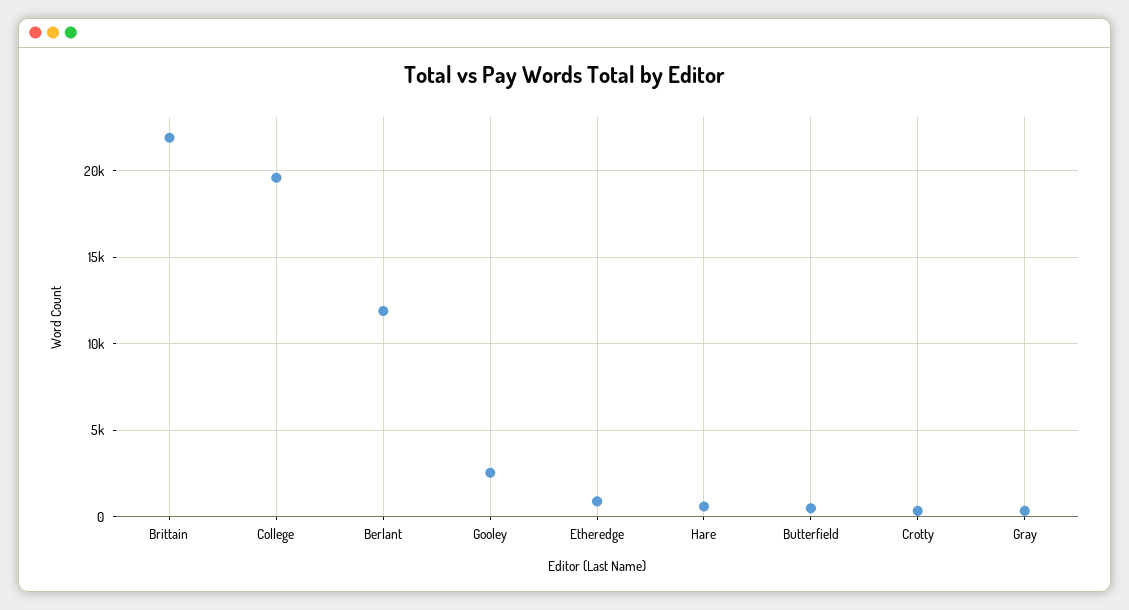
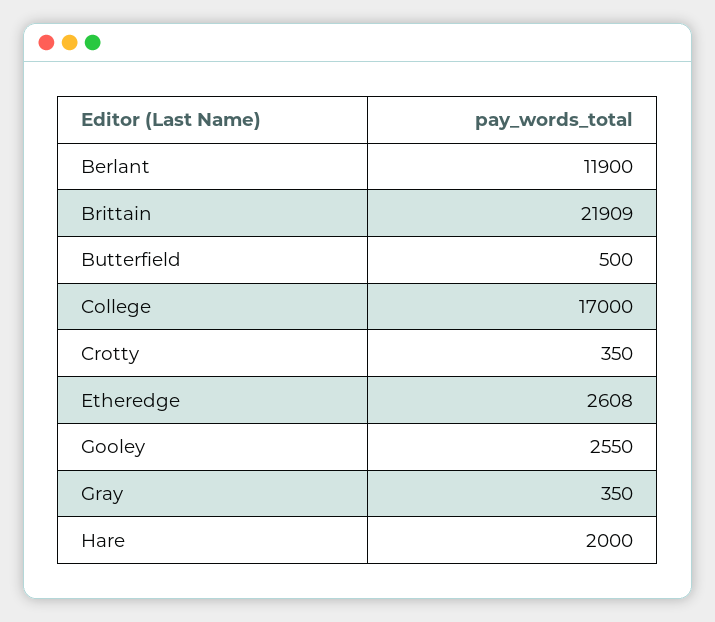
  {
    "Brittain": 21909,
-   "College": 19500,
+   "College": 17000,
    "Berlant": 11900,
    "Gooley": 2550,
-   "Etheredge": 1000,
+   "Etheredge": 2608,
-   "Hare": 500,
+   "Hare": 2000,
    "Butterfield": 500,
    "Crotty": 350,
    "Gray": 350
  }

